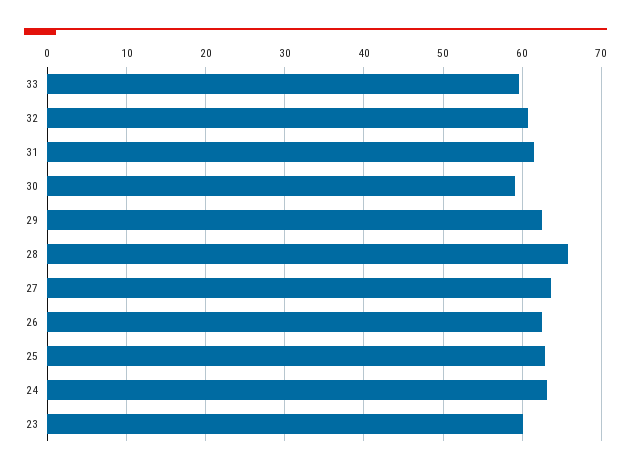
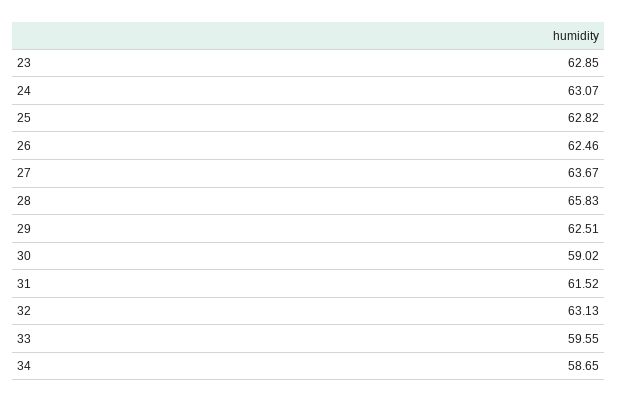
  {
    "33": 59.55,
-   "32": 61,
+   "32": 63.13,
    "31": 61.52,
    "30": 59.02,
    "29": 62.51,
    "28": 65.83,
    "27": 63.67,
    "26": 62.46,
    "25": 62.82,
    "24": 63.07,
-   "23": 60
+   "23": 62.85,
+   "34": 58.65
  }

